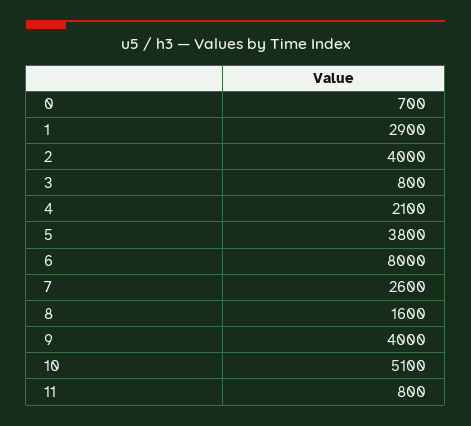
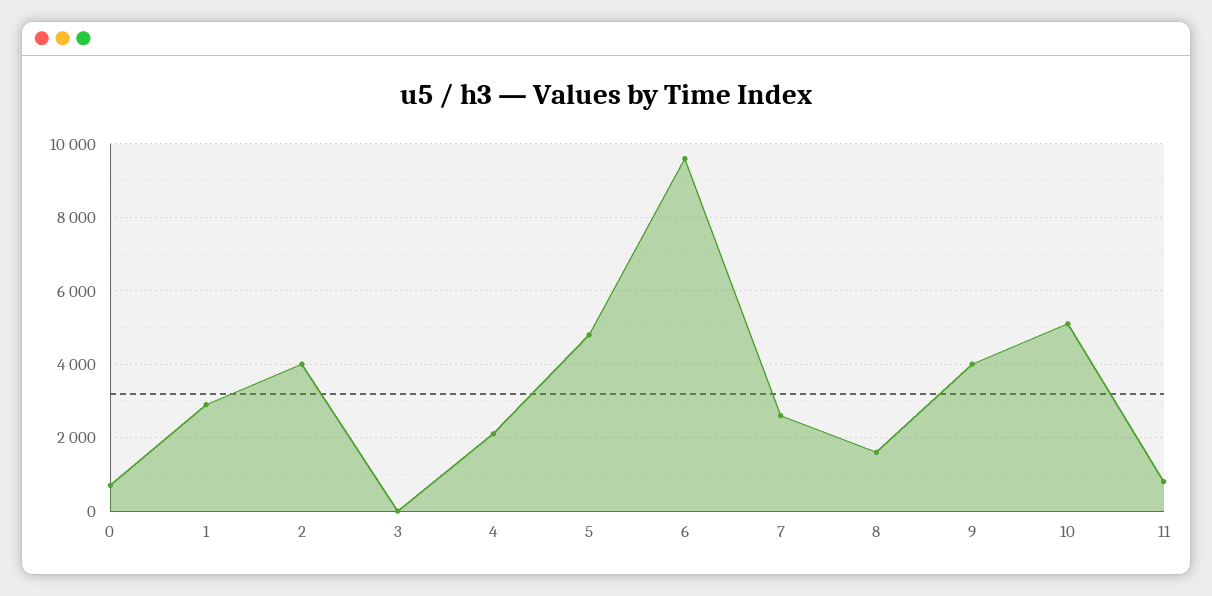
  {
    "0": 700,
    "1": 2900,
    "2": 4000,
-   "3": 800,
+   "3": 0,
    "4": 2100,
-   "5": 3800,
+   "5": 4800,
-   "6": 8000,
+   "6": 9600,
    "7": 2600,
    "8": 1600,
    "9": 4000,
    "10": 5100,
    "11": 800
  }

